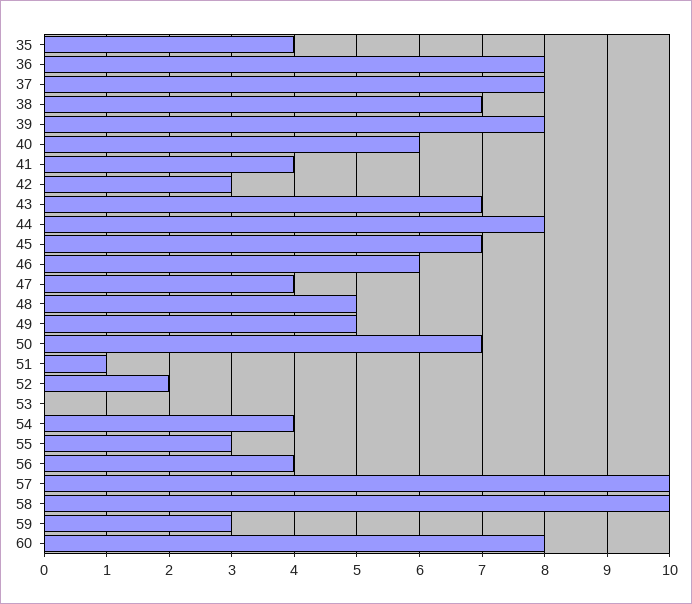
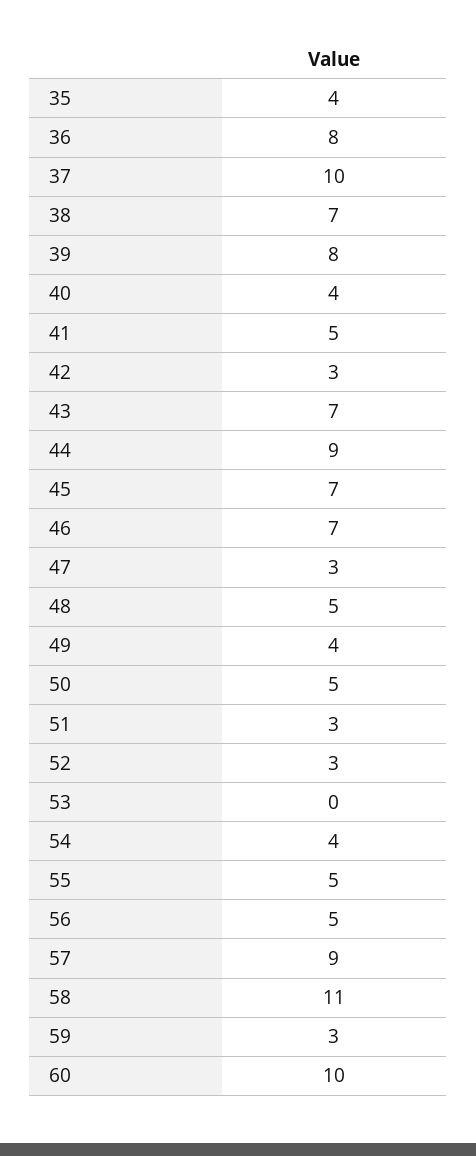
  {
    "35": 4,
    "36": 8,
-   "37": 8,
+   "37": 10,
    "38": 7,
    "39": 8,
-   "40": 6,
+   "40": 4,
-   "41": 4,
+   "41": 5,
    "42": 3,
    "43": 7,
-   "44": 8,
+   "44": 9,
    "45": 7,
-   "46": 6,
+   "46": 7,
-   "47": 4,
+   "47": 3,
    "48": 5,
-   "49": 5,
+   "49": 4,
-   "50": 7,
+   "50": 5,
-   "51": 1,
+   "51": 3,
-   "52": 2,
+   "52": 3,
    "53": 0,
    "54": 4,
-   "55": 3,
+   "55": 5,
-   "56": 4,
+   "56": 5,
-   "57": 10,
+   "57": 9,
-   "58": 10,
+   "58": 11,
    "59": 3,
-   "60": 8
+   "60": 10
  }

